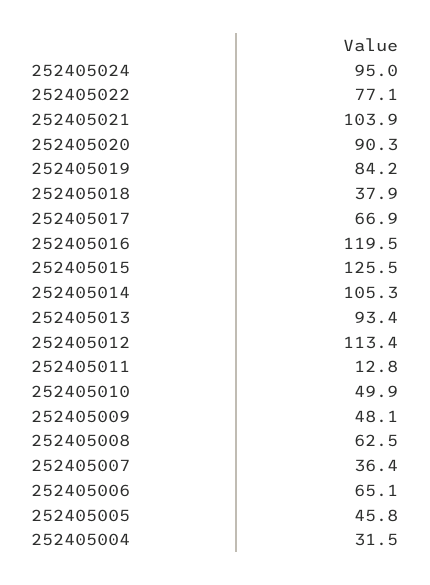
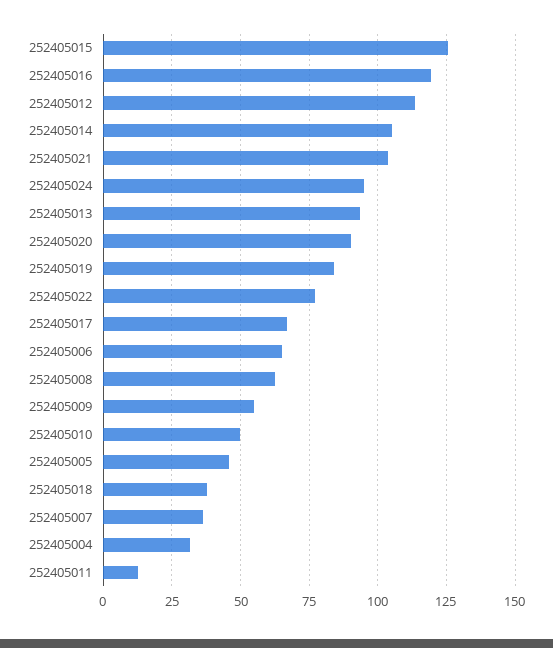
  {
    "252405024": 95,
    "252405022": 77.1,
    "252405021": 103.9,
    "252405020": 90.3,
    "252405019": 84.2,
    "252405018": 37.9,
    "252405017": 66.9,
    "252405016": 119.5,
    "252405015": 125.5,
    "252405014": 105.3,
    "252405013": 93.4,
    "252405012": 113.4,
    "252405011": 12.8,
    "252405010": 49.9,
-   "252405009": 48.1,
+   "252405009": 55,
    "252405008": 62.5,
    "252405007": 36.4,
    "252405006": 65.1,
    "252405005": 45.8,
    "252405004": 31.5
  }

